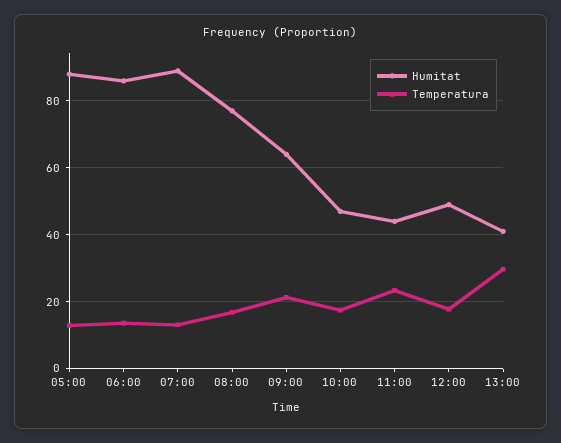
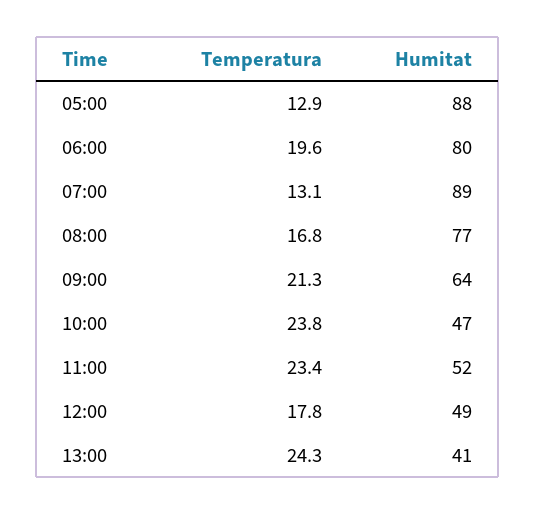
  {
    "Humitat": {
      "05:00": 88,
-     "06:00": 86,
+     "06:00": 80,
      "07:00": 89,
      "08:00": 77,
      "09:00": 64,
      "10:00": 47,
-     "11:00": 44,
+     "11:00": 52,
      "12:00": 49,
      "13:00": 41
    },
    "Temperatura": {
      "05:00": 12.9,
-     "06:00": 14,
+     "06:00": 19.6,
      "07:00": 13.1,
      "08:00": 16.8,
      "09:00": 21.3,
-     "10:00": 18,
+     "10:00": 23.8,
      "11:00": 23.4,
      "12:00": 17.8,
-     "13:00": 30
+     "13:00": 24.3
    }
  }

